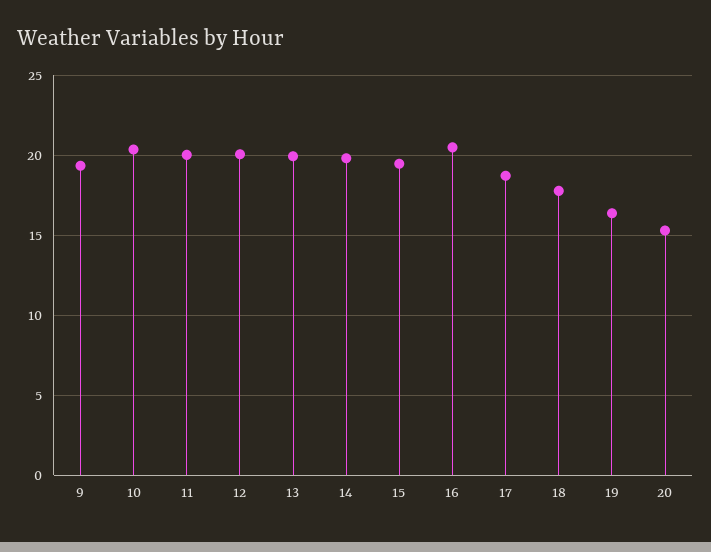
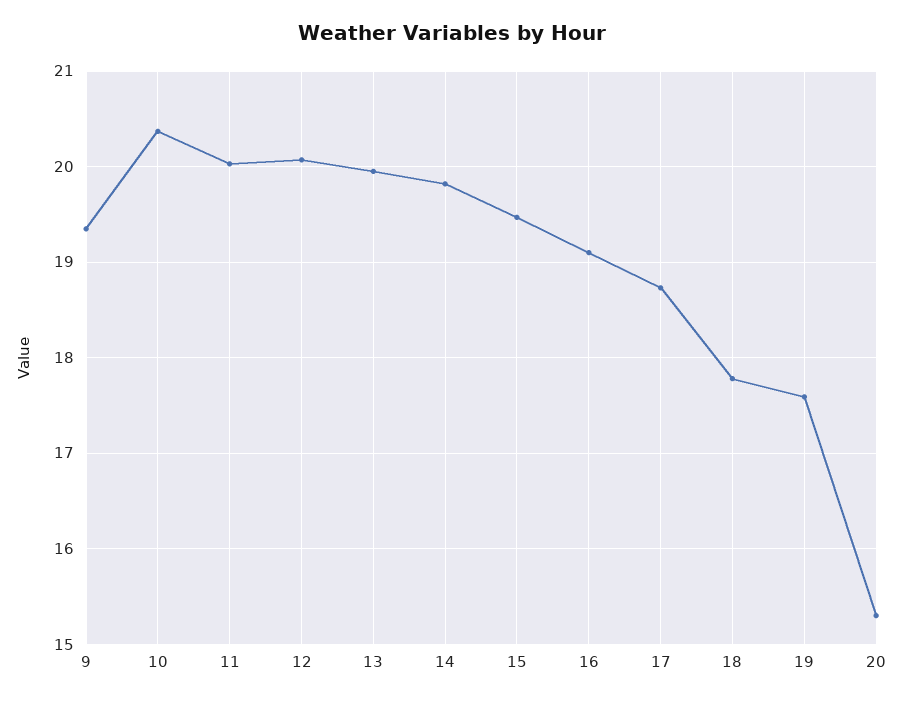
  {
    "9": 19.4,
    "10": 20.4,
    "11": 20,
    "12": 20.1,
    "13": 20,
    "14": 19.8,
    "15": 19.5,
-   "16": 20.5,
+   "16": 19.1,
    "17": 18.7,
    "18": 17.8,
-   "19": 16.5,
+   "19": 17.6,
    "20": 15.3
  }

